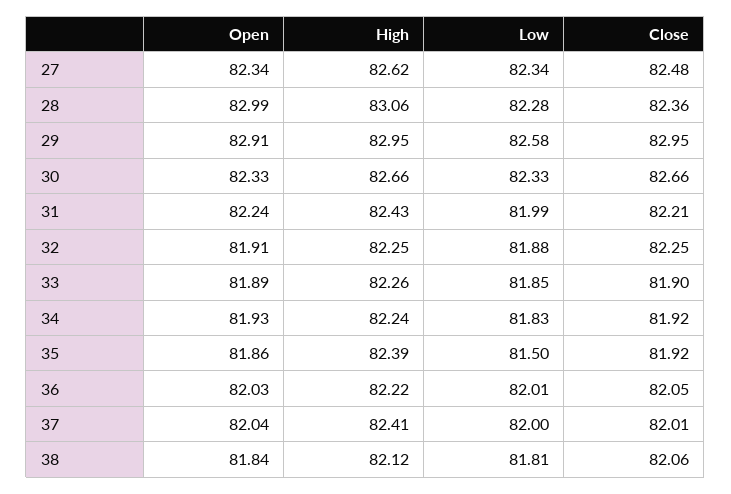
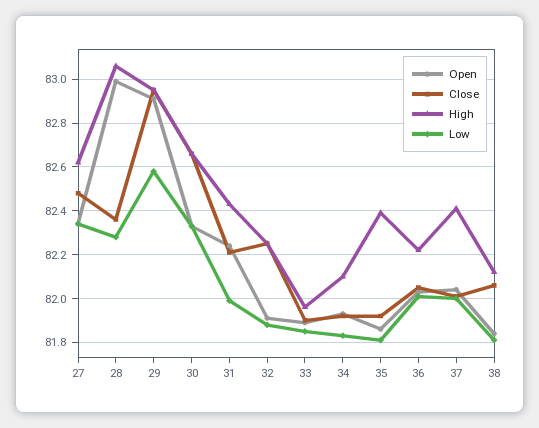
  {
    "Open": {
      "27": 82.34,
      "28": 82.99,
      "29": 82.91,
      "30": 82.33,
      "31": 82.24,
      "32": 81.91,
      "33": 81.89,
      "34": 81.93,
      "35": 81.86,
      "36": 82.03,
      "37": 82.04,
      "38": 81.84
    },
    "High": {
      "27": 82.62,
      "28": 83.06,
      "29": 82.95,
      "30": 82.66,
      "31": 82.43,
      "32": 82.25,
-     "33": 82.26,
+     "33": 81.95,
-     "34": 82.24,
+     "34": 82.1,
      "35": 82.39,
      "36": 82.22,
      "37": 82.41,
      "38": 82.12
    },
    "Low": {
      "27": 82.34,
      "28": 82.28,
      "29": 82.58,
      "30": 82.33,
      "31": 81.99,
      "32": 81.88,
      "33": 81.85,
      "34": 81.83,
-     "35": 81.5,
+     "35": 81.8,
      "36": 82.01,
      "37": 82,
      "38": 81.81
    },
    "Close": {
      "27": 82.48,
      "28": 82.36,
      "29": 82.95,
      "30": 82.66,
      "31": 82.21,
      "32": 82.25,
      "33": 81.9,
      "34": 81.92,
      "35": 81.92,
      "36": 82.05,
      "37": 82.01,
      "38": 82.06
    }
  }

